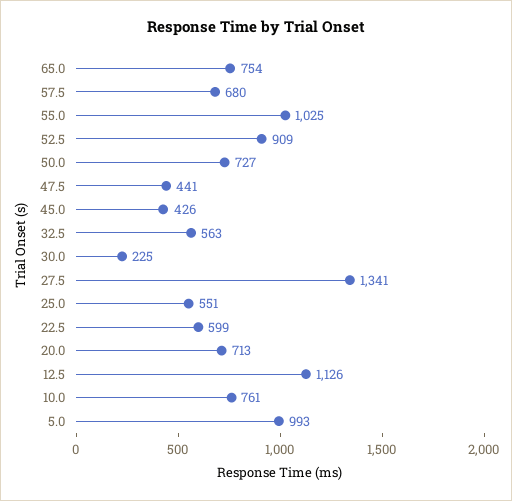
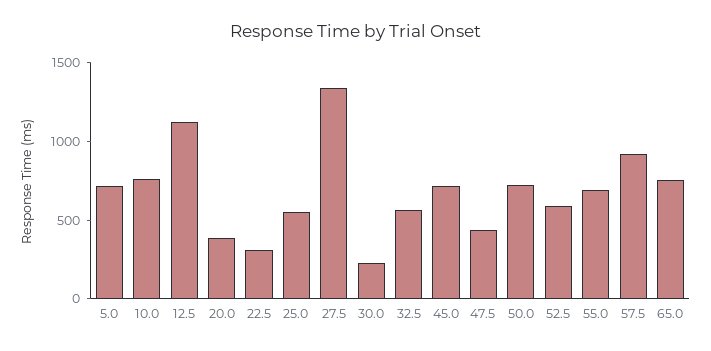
  {
    "65.0": 754,
-   "57.5": 680,
+   "57.5": 900,
-   "55.0": 1025,
+   "55.0": 700,
-   "52.5": 909,
+   "52.5": 600,
    "50.0": 727,
    "47.5": 441,
-   "45.0": 426,
+   "45.0": 700,
    "32.5": 563,
    "30.0": 225,
    "27.5": 1341,
    "25.0": 551,
-   "22.5": 599,
+   "22.5": 300,
-   "20.0": 713,
+   "20.0": 400,
    "12.5": 1126,
    "10.0": 761,
-   "5.0": 993
+   "5.0": 700
  }

